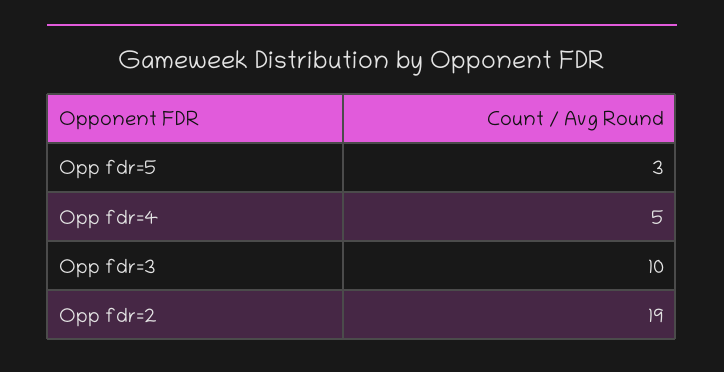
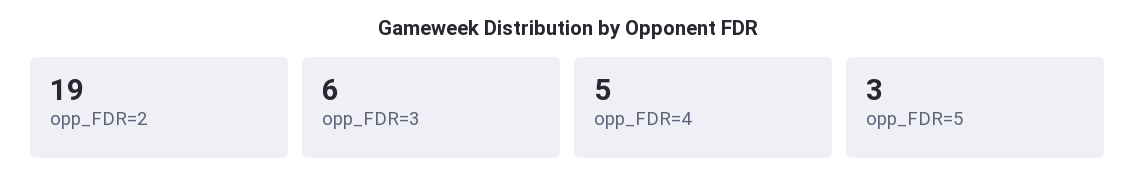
  {
    "Opp fdr=5": 3,
    "Opp fdr=4": 5,
-   "Opp fdr=3": 10,
+   "Opp fdr=3": 6,
    "Opp fdr=2": 19
  }

